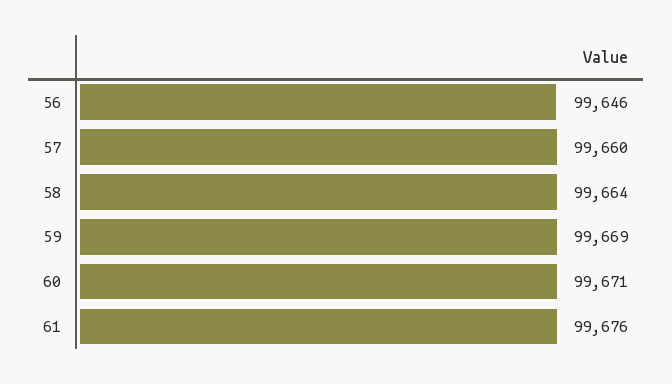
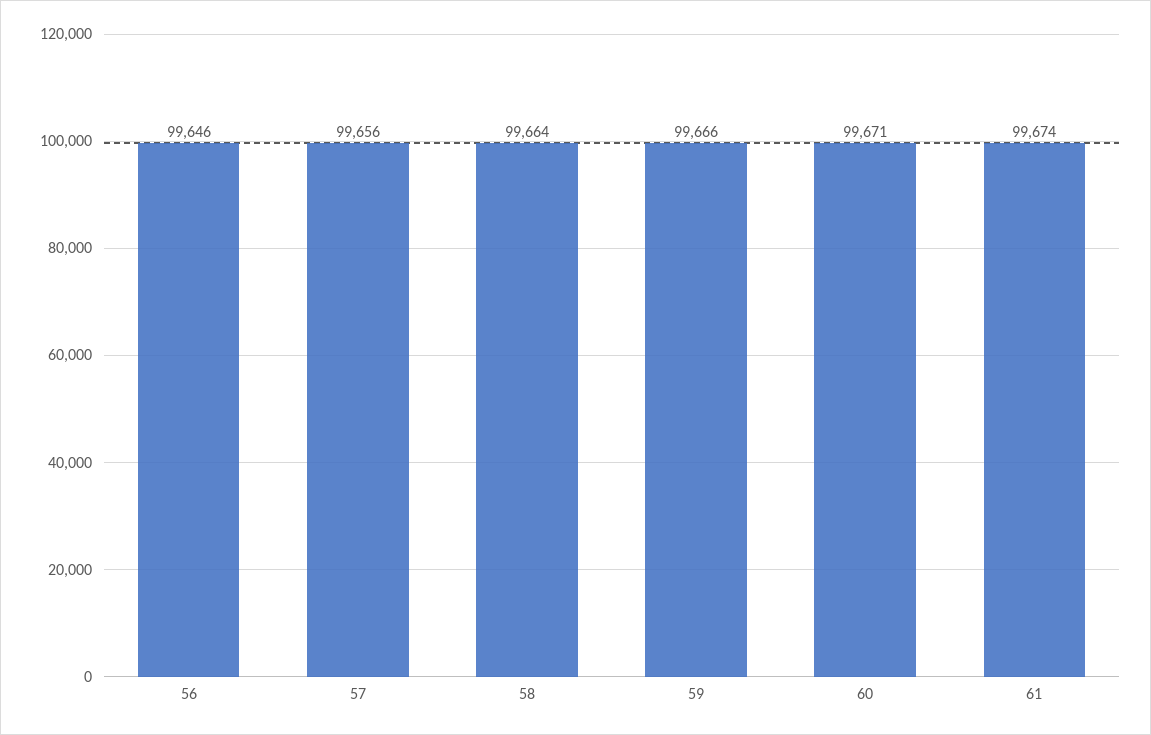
  {
    "56": 99646,
-   "57": 99660,
+   "57": 99656,
    "58": 99664,
-   "59": 99669,
+   "59": 99666,
    "60": 99671,
-   "61": 99676
+   "61": 99674
  }

